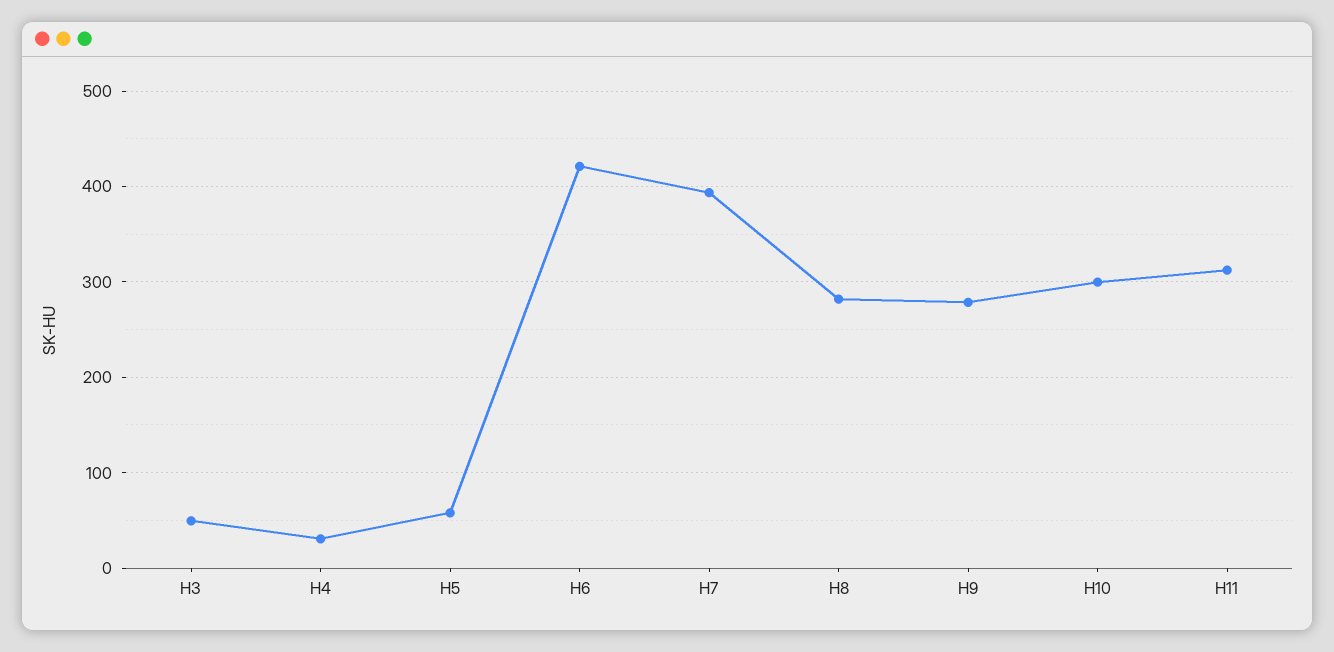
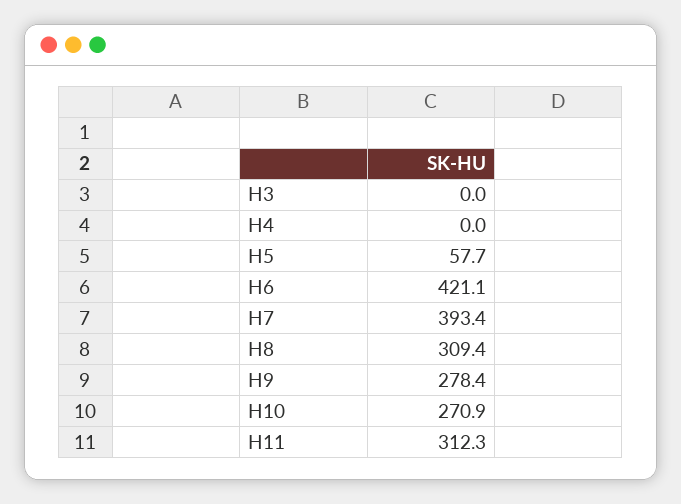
  {
-   "H3": 50,
+   "H3": 0,
-   "H4": 30,
+   "H4": 0,
    "H5": 57.7,
    "H6": 421.1,
    "H7": 393.4,
-   "H8": 280,
+   "H8": 309.4,
    "H9": 278.4,
-   "H10": 300,
+   "H10": 270.9,
    "H11": 312.3
  }

